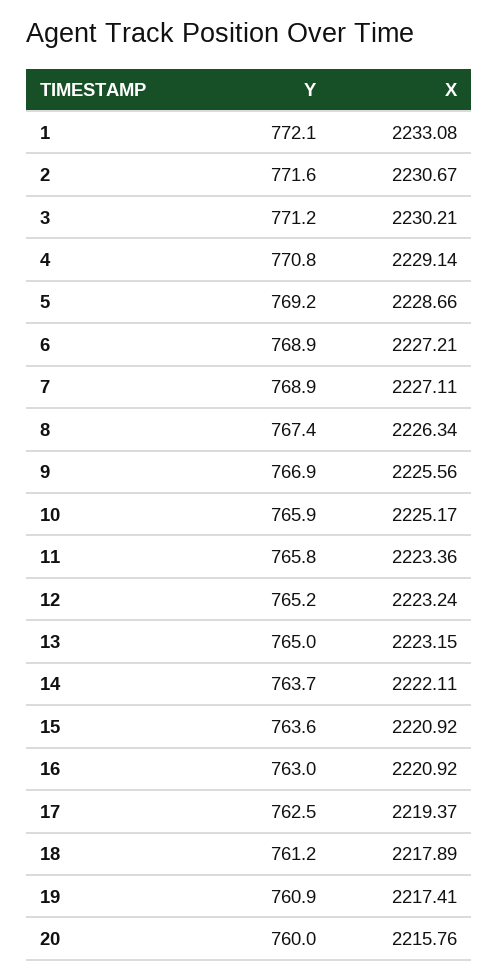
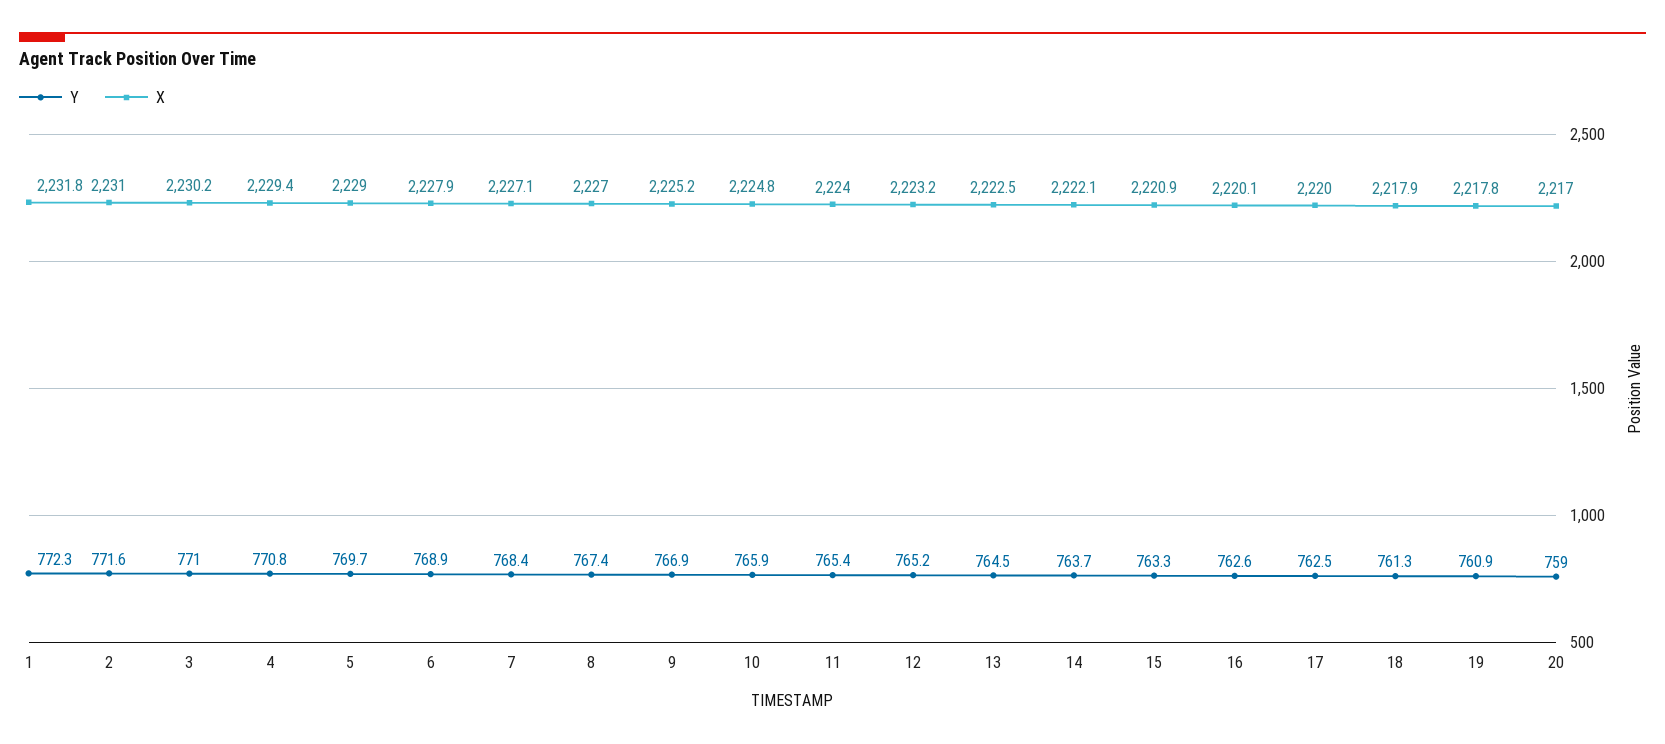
  {
    "Y": {
-     "1": 772.1,
+     "1": 772.3,
      "2": 771.6,
-     "3": 771.2,
+     "3": 771,
      "4": 770.8,
-     "5": 769.2,
+     "5": 769.7,
      "6": 768.9,
-     "7": 768.9,
+     "7": 768.4,
      "8": 767.4,
      "9": 766.9,
      "10": 765.9,
-     "11": 765.8,
+     "11": 765.4,
      "12": 765.2,
-     "13": 765,
+     "13": 764.5,
      "14": 763.7,
-     "15": 763.6,
+     "15": 763.3,
-     "16": 763,
+     "16": 762.6,
      "17": 762.5,
-     "18": 761.2,
+     "18": 761.3,
      "19": 760.9,
-     "20": 760
+     "20": 759
    },
    "X": {
-     "1": 2233.08,
+     "1": 2231.8,
-     "2": 2230.67,
+     "2": 2231,
      "3": 2230.21,
-     "4": 2229.14,
+     "4": 2229.4,
-     "5": 2228.66,
+     "5": 2229,
-     "6": 2227.21,
+     "6": 2227.9,
      "7": 2227.11,
-     "8": 2226.34,
+     "8": 2227,
-     "9": 2225.56,
+     "9": 2225.2,
-     "10": 2225.17,
+     "10": 2224.8,
-     "11": 2223.36,
+     "11": 2224,
      "12": 2223.24,
-     "13": 2223.15,
+     "13": 2222.5,
      "14": 2222.11,
      "15": 2220.92,
-     "16": 2220.92,
+     "16": 2220.1,
-     "17": 2219.37,
+     "17": 2220,
      "18": 2217.89,
-     "19": 2217.41,
+     "19": 2217.8,
-     "20": 2215.76
+     "20": 2217
    }
  }

